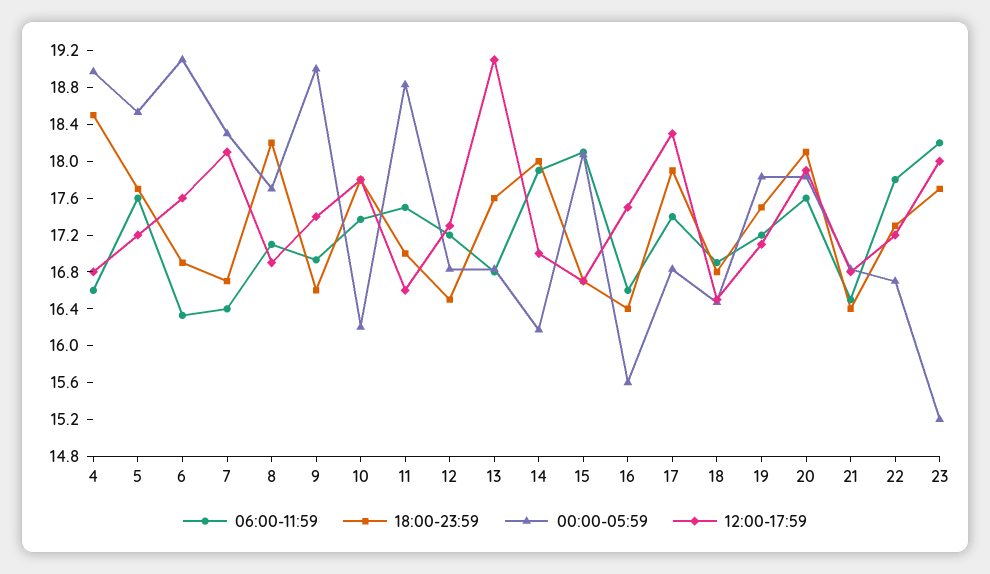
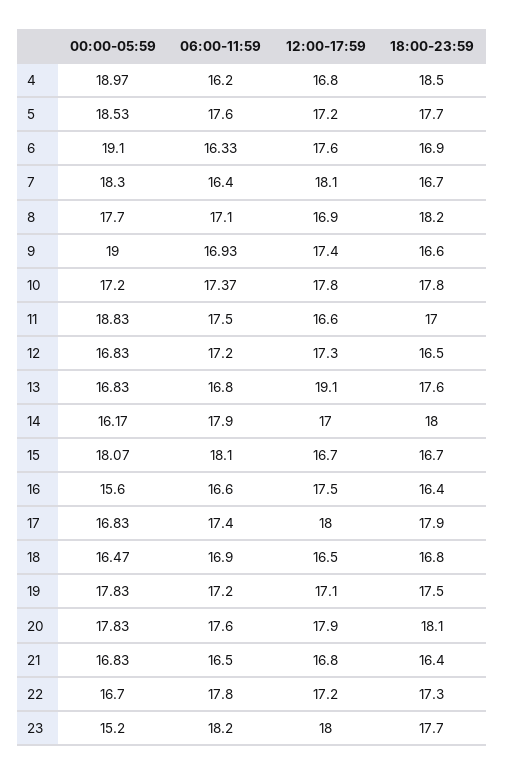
  {
    "06:00-11:59": {
-     "4": 16.6,
+     "4": 16.2,
      "5": 17.6,
      "6": 16.33,
      "7": 16.4,
      "8": 17.1,
      "9": 16.93,
      "10": 17.37,
      "11": 17.5,
      "12": 17.2,
      "13": 16.8,
      "14": 17.9,
      "15": 18.1,
      "16": 16.6,
      "17": 17.4,
      "18": 16.9,
      "19": 17.2,
      "20": 17.6,
      "21": 16.5,
      "22": 17.8,
      "23": 18.2
    },
    "18:00-23:59": {
      "4": 18.5,
      "5": 17.7,
      "6": 16.9,
      "7": 16.7,
      "8": 18.2,
      "9": 16.6,
      "10": 17.8,
      "11": 17,
      "12": 16.5,
      "13": 17.6,
      "14": 18,
      "15": 16.7,
      "16": 16.4,
      "17": 17.9,
      "18": 16.8,
      "19": 17.5,
      "20": 18.1,
      "21": 16.4,
      "22": 17.3,
      "23": 17.7
    },
    "00:00-05:59": {
      "4": 18.97,
      "5": 18.53,
      "6": 19.1,
      "7": 18.3,
      "8": 17.7,
      "9": 19,
-     "10": 16.2,
+     "10": 17.2,
      "11": 18.83,
      "12": 16.83,
      "13": 16.83,
      "14": 16.17,
      "15": 18.07,
      "16": 15.6,
      "17": 16.83,
      "18": 16.47,
      "19": 17.83,
      "20": 17.83,
      "21": 16.83,
      "22": 16.7,
      "23": 15.2
    },
    "12:00-17:59": {
      "4": 16.8,
      "5": 17.2,
      "6": 17.6,
      "7": 18.1,
      "8": 16.9,
      "9": 17.4,
      "10": 17.8,
      "11": 16.6,
      "12": 17.3,
      "13": 19.1,
      "14": 17,
      "15": 16.7,
      "16": 17.5,
-     "17": 18.3,
+     "17": 18,
      "18": 16.5,
      "19": 17.1,
      "20": 17.9,
      "21": 16.8,
      "22": 17.2,
      "23": 18
    }
  }

